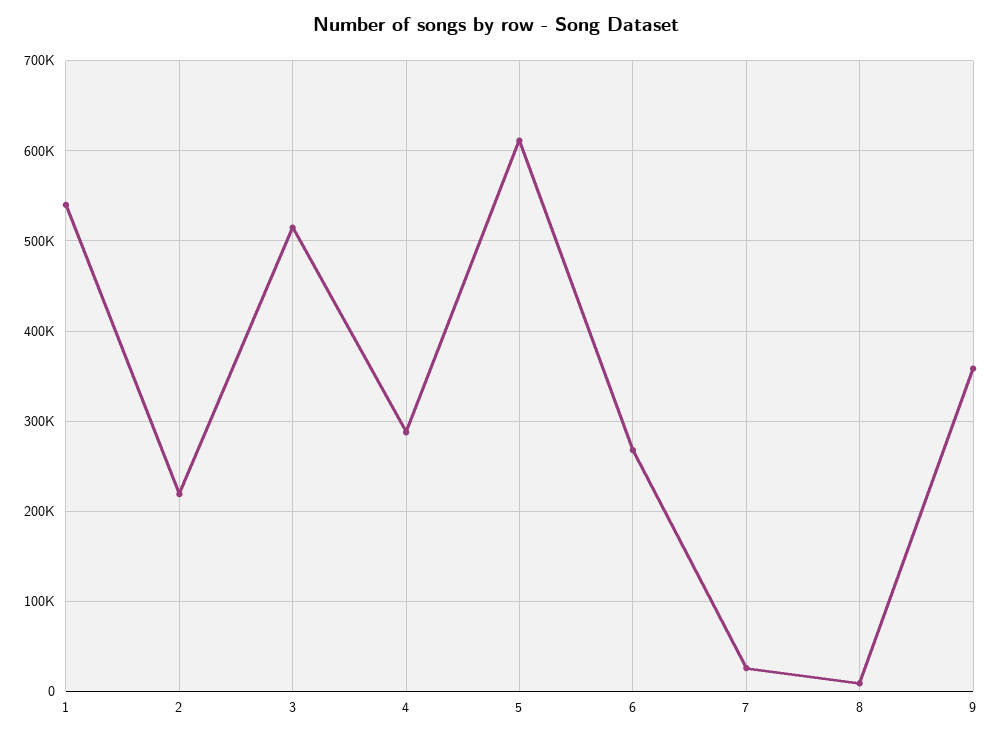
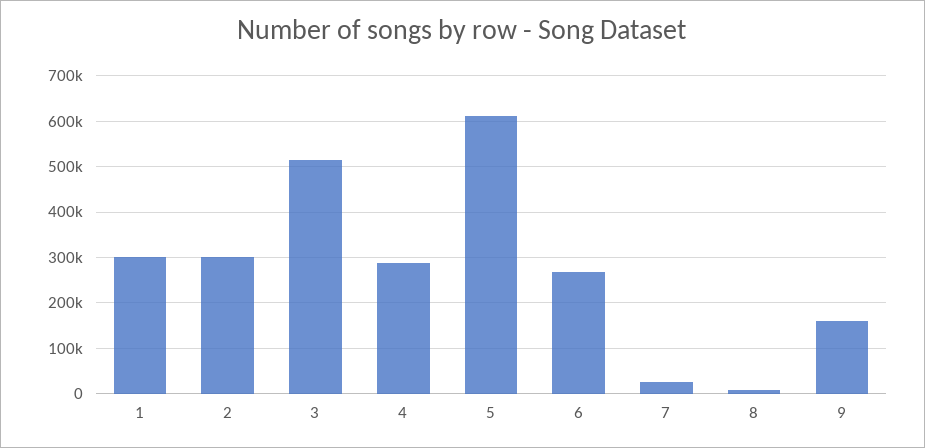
  {
-   "1": 540000,
+   "1": 300000,
-   "2": 220000,
+   "2": 300000,
    "3": 510000,
    "4": 290000,
    "5": 610000,
    "6": 270000,
    "7": 30000,
    "8": 10000,
-   "9": 360000
+   "9": 160000
  }

